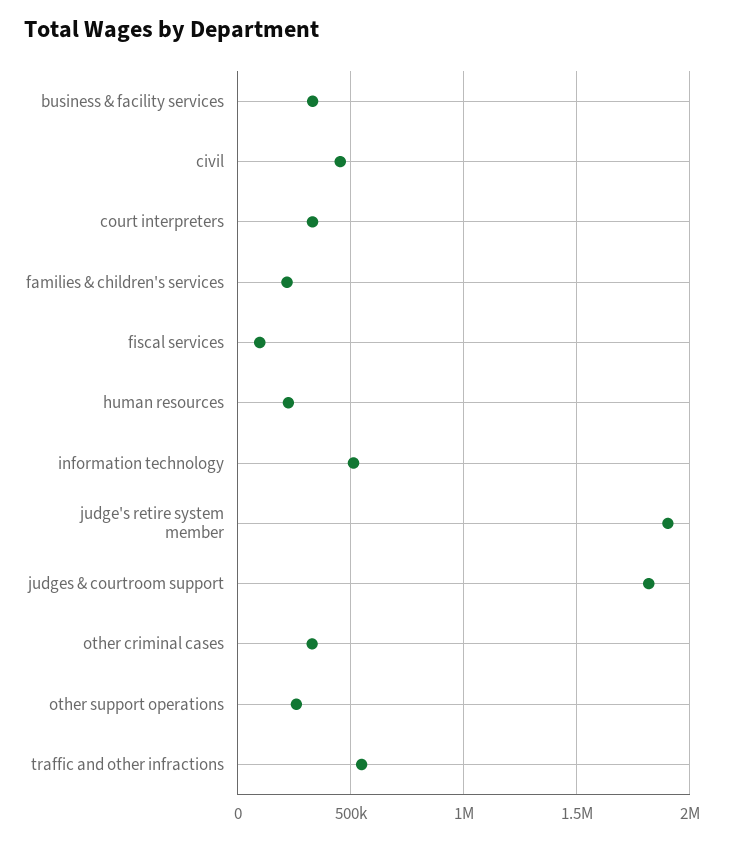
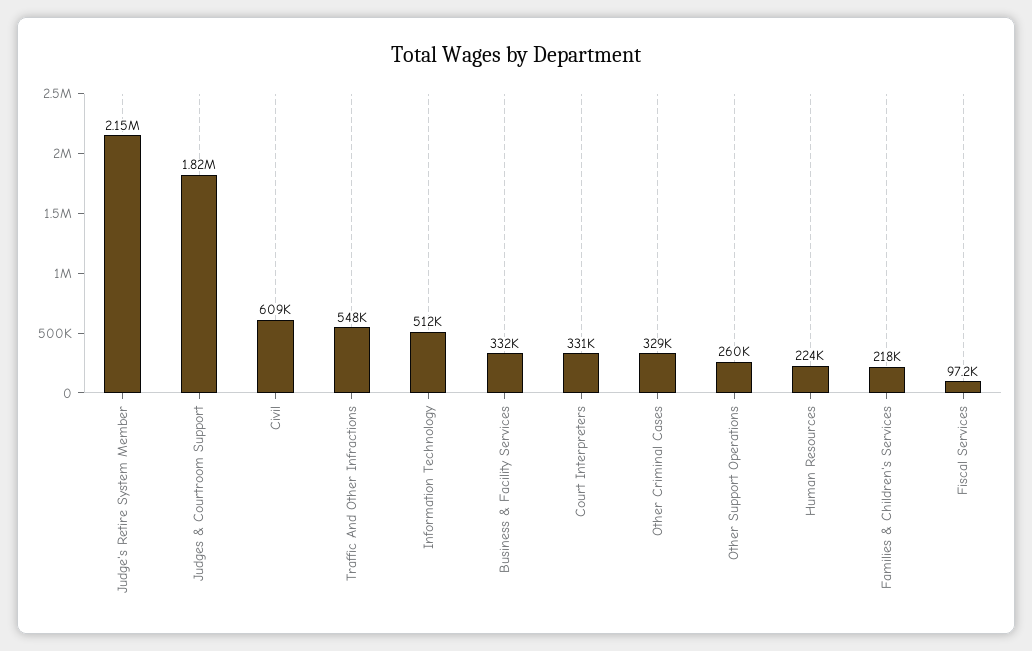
  {
    "business & facility services": 332000,
-   "civil": 450000,
+   "civil": 609000,
    "court interpreters": 331000,
    "families & children's services": 218000,
    "fiscal services": 97200,
    "human resources": 224000,
    "information technology": 512000,
-   "judge's retire system member": 1900000,
+   "judge's retire system member": 2150000,
    "judges & courtroom support": 1820000,
    "other criminal cases": 329000,
    "other support operations": 260000,
    "traffic and other infractions": 548000
  }

